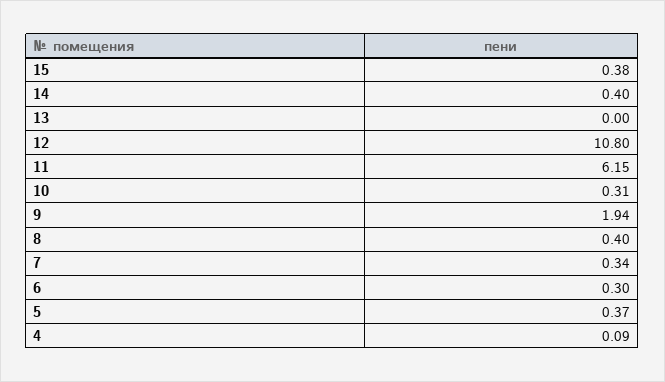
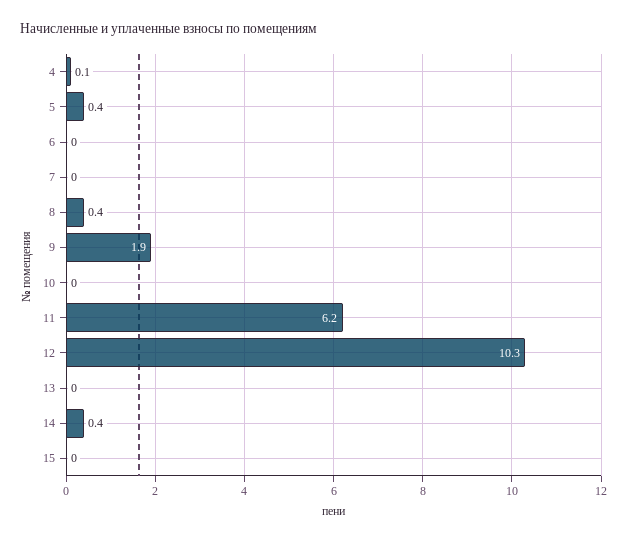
  {
-   "15": 0.38,
+   "15": 0,
    "14": 0.4,
    "13": 0,
-   "12": 10.8,
+   "12": 10.3,
    "11": 6.15,
-   "10": 0.31,
+   "10": 0,
    "9": 1.94,
    "8": 0.4,
-   "7": 0.34,
+   "7": 0,
-   "6": 0.3,
+   "6": 0,
    "5": 0.37,
    "4": 0.09
  }

